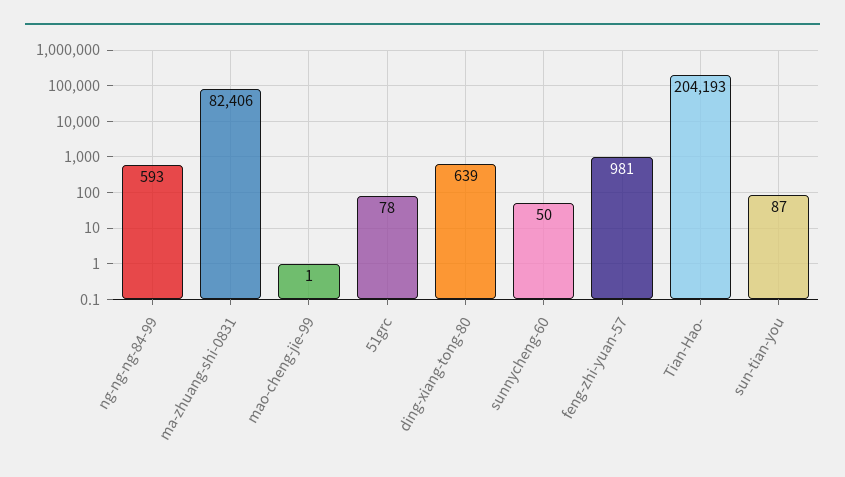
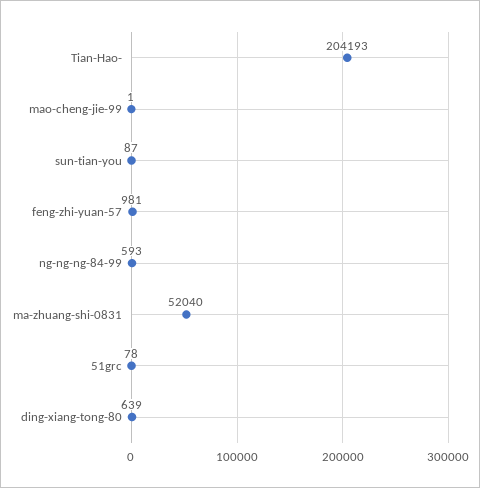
  {
    "ng-ng-ng-84-99": 593,
-   "ma-zhuang-shi-0831": 82406,
+   "ma-zhuang-shi-0831": 52040,
    "mao-cheng-jie-99": 1,
    "51grc": 78,
    "ding-xiang-tong-80": 639,
-   "sunnycheng-60": 50,
    "feng-zhi-yuan-57": 981,
    "Tian-Hao-": 204193,
    "sun-tian-you": 87
  }

